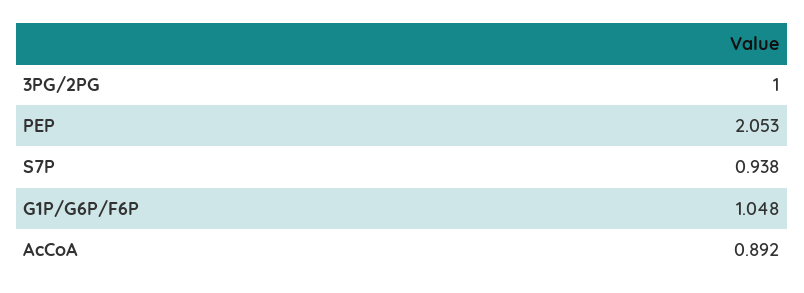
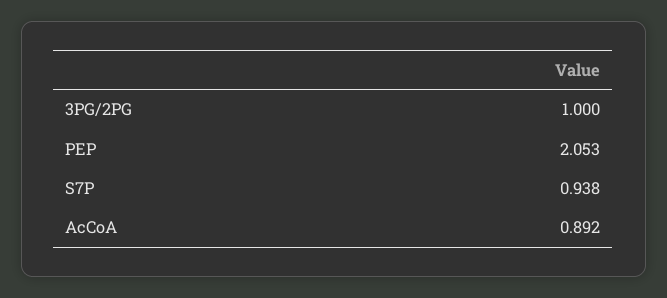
  {
    "3PG/2PG": 1,
    "PEP": 2.053,
    "S7P": 0.938,
-   "G1P/G6P/F6P": 1.048,
    "AcCoA": 0.892
  }

